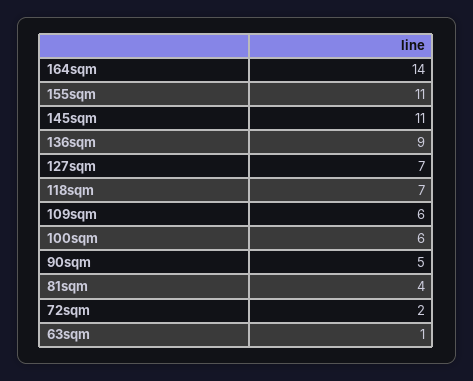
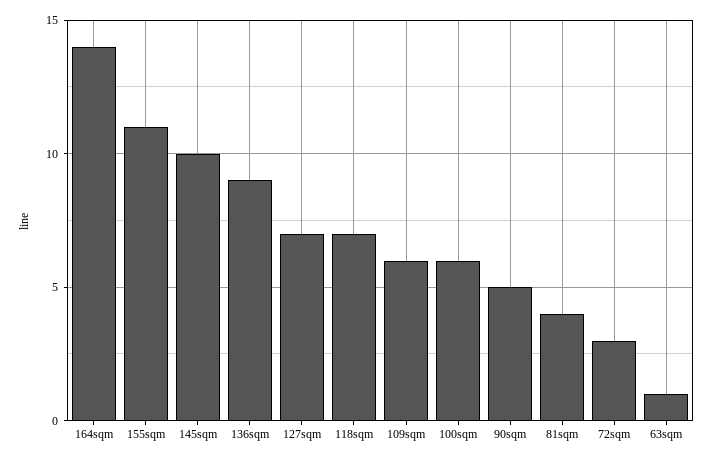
  {
    "164sqm": 14,
    "155sqm": 11,
-   "145sqm": 11,
+   "145sqm": 10,
    "136sqm": 9,
    "127sqm": 7,
    "118sqm": 7,
    "109sqm": 6,
    "100sqm": 6,
    "90sqm": 5,
    "81sqm": 4,
-   "72sqm": 2,
+   "72sqm": 3,
    "63sqm": 1
  }

